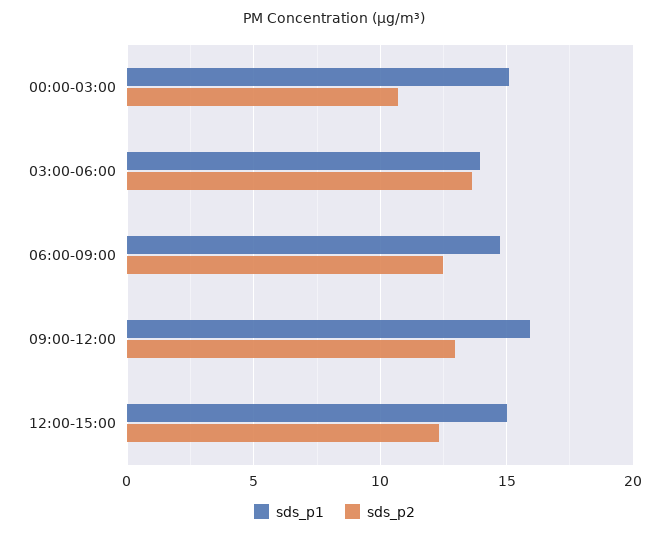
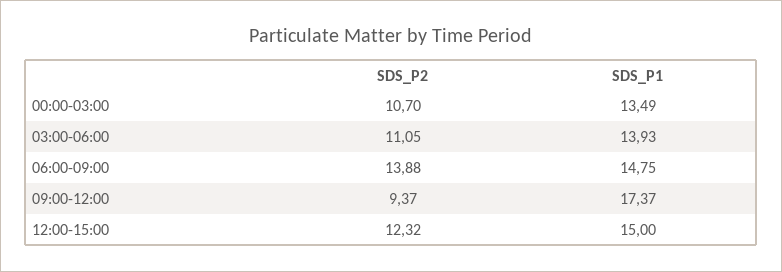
  {
    "sds_p1": {
-     "00:00-03:00": 15,
+     "00:00-03:00": 13.49,
      "03:00-06:00": 13.93,
      "06:00-09:00": 14.75,
-     "09:00-12:00": 16,
+     "09:00-12:00": 17.37,
      "12:00-15:00": 15
    },
    "sds_p2": {
      "00:00-03:00": 10.7,
-     "03:00-06:00": 13.5,
+     "03:00-06:00": 11.05,
-     "06:00-09:00": 12.5,
+     "06:00-09:00": 13.88,
-     "09:00-12:00": 13,
+     "09:00-12:00": 9.37,
      "12:00-15:00": 12.32
    }
  }

